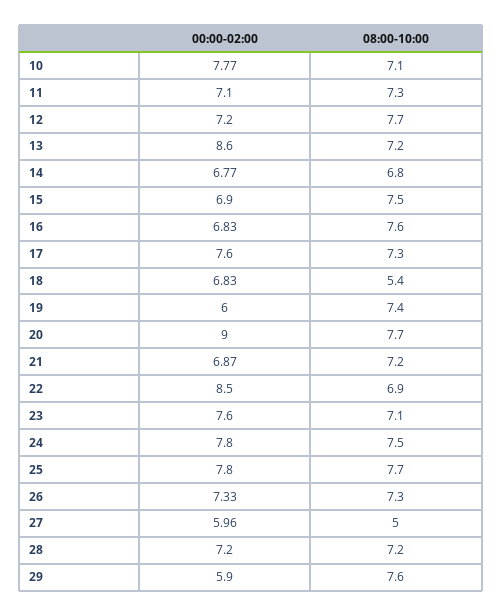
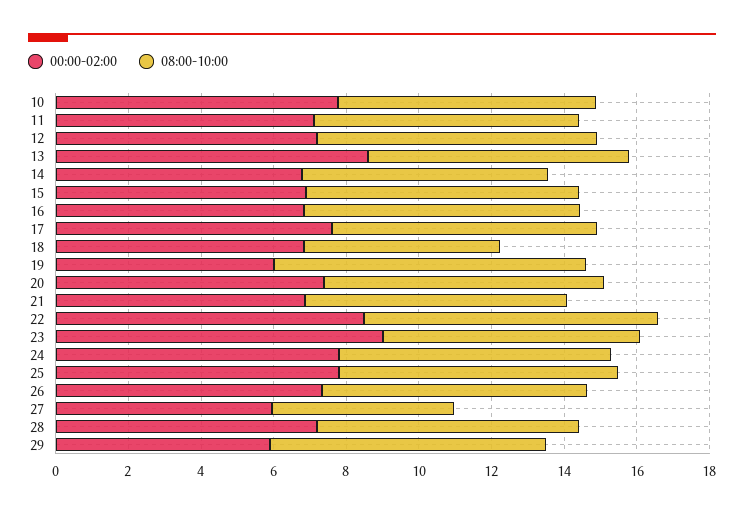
  {
    "00:00-02:00": {
      "10": 7.77,
      "11": 7.1,
      "12": 7.2,
      "13": 8.6,
      "14": 6.77,
      "15": 6.9,
      "16": 6.83,
      "17": 7.6,
      "18": 6.83,
      "19": 6,
-     "20": 9,
+     "20": 7.5,
      "21": 6.87,
      "22": 8.5,
-     "23": 7.6,
+     "23": 9,
      "24": 7.8,
      "25": 7.8,
      "26": 7.33,
      "27": 5.96,
      "28": 7.2,
      "29": 5.9
    },
    "08:00-10:00": {
      "10": 7.1,
      "11": 7.3,
      "12": 7.7,
      "13": 7.2,
      "14": 6.8,
      "15": 7.5,
      "16": 7.6,
      "17": 7.3,
      "18": 5.4,
-     "19": 7.4,
+     "19": 8.5,
      "20": 7.7,
      "21": 7.2,
-     "22": 6.9,
+     "22": 8,
      "23": 7.1,
      "24": 7.5,
      "25": 7.7,
      "26": 7.3,
      "27": 5,
      "28": 7.2,
      "29": 7.6
    }
  }

